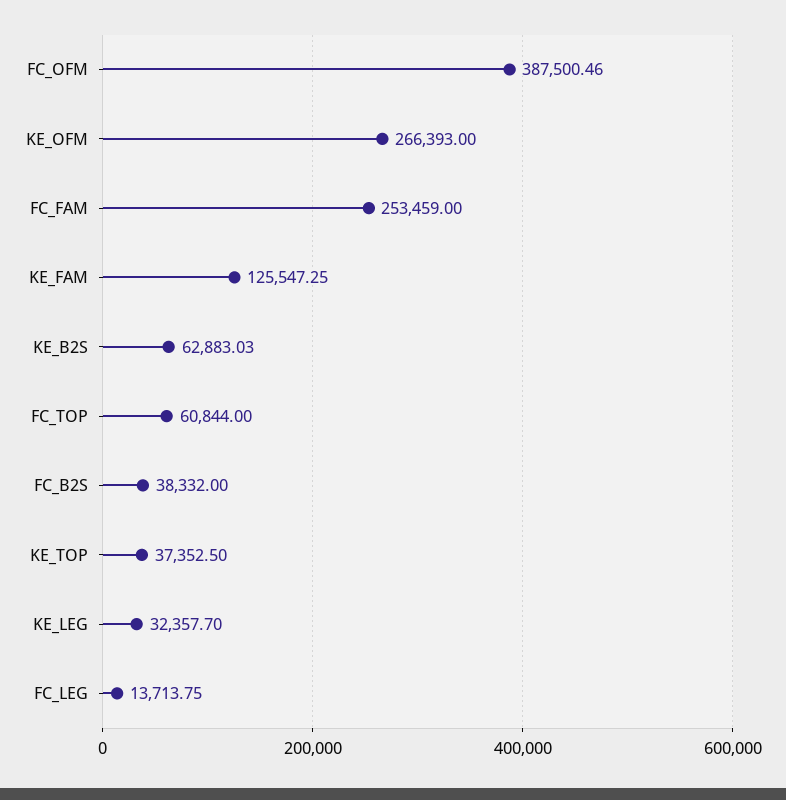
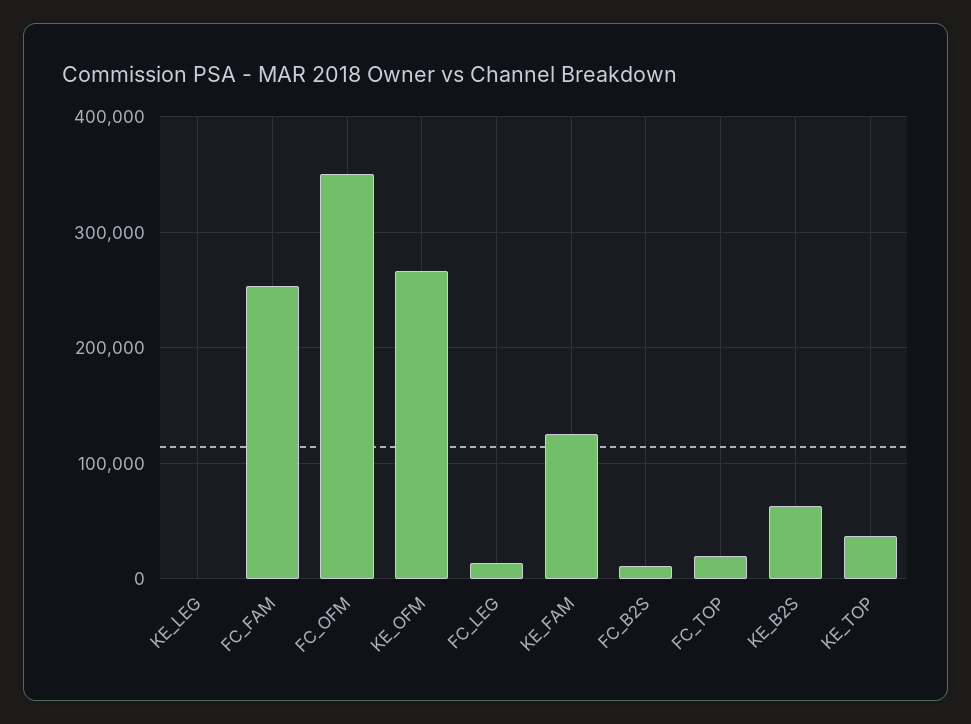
  {
-   "FC_OFM": 387500.46,
+   "FC_OFM": 350000,
    "KE_OFM": 266393,
    "FC_FAM": 253459,
    "KE_FAM": 125547.25,
    "KE_B2S": 62883.03,
-   "FC_TOP": 60844,
+   "FC_TOP": 20000,
-   "FC_B2S": 38332,
+   "FC_B2S": 10000,
    "KE_TOP": 37352.5,
-   "KE_LEG": 32357.7,
+   "KE_LEG": 0,
    "FC_LEG": 13713.75
  }

